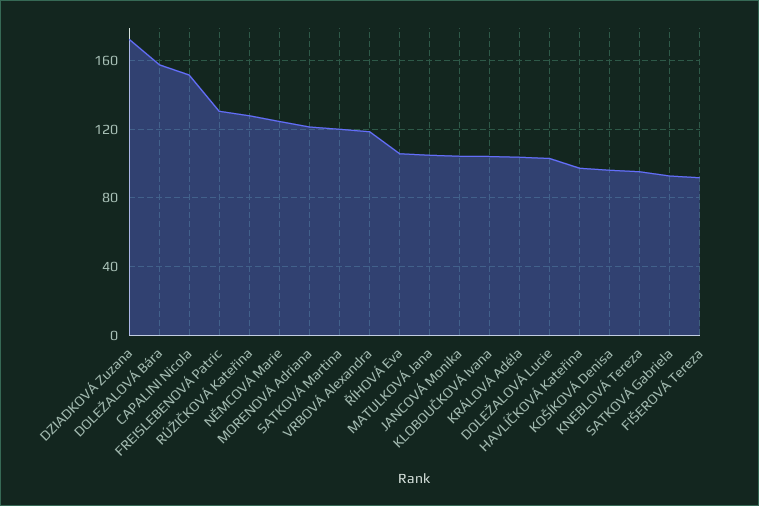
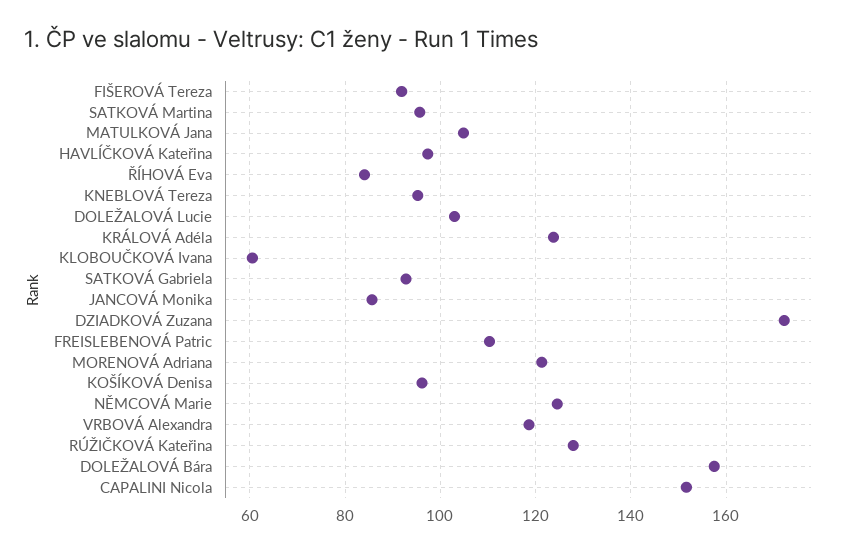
  {
    "DZIADKOVÁ Zuzana": 172,
    "DOLEŽALOVÁ Bára": 158,
    "CAPALINI Nicola": 152,
-   "FREISLEBENOVÁ Patric": 130,
+   "FREISLEBENOVÁ Patric": 110,
    "RÚŽIČKOVÁ Kateřina": 128,
    "NĚMCOVÁ Marie": 124,
    "MORENOVÁ Adriana": 122,
-   "SATKOVÁ Martina": 120,
+   "SATKOVÁ Martina": 96,
    "VRBOVÁ Alexandra": 118,
-   "ŘÍHOVÁ Eva": 105,
+   "ŘÍHOVÁ Eva": 84,
    "MATULKOVÁ Jana": 104,
-   "JANCOVÁ Monika": 105,
+   "JANCOVÁ Monika": 86,
-   "KLOBOUČKOVÁ Ivana": 105,
+   "KLOBOUČKOVÁ Ivana": 60,
-   "KRÁLOVÁ Adéla": 105,
+   "KRÁLOVÁ Adéla": 124,
    "DOLEŽALOVÁ Lucie": 102,
    "HAVLÍČKOVÁ Kateřina": 98,
    "KOŠÍKOVÁ Denisa": 96,
    "KNEBLOVÁ Tereza": 96,
    "SATKOVÁ Gabriela": 92,
    "FIŠEROVÁ Tereza": 92
  }

